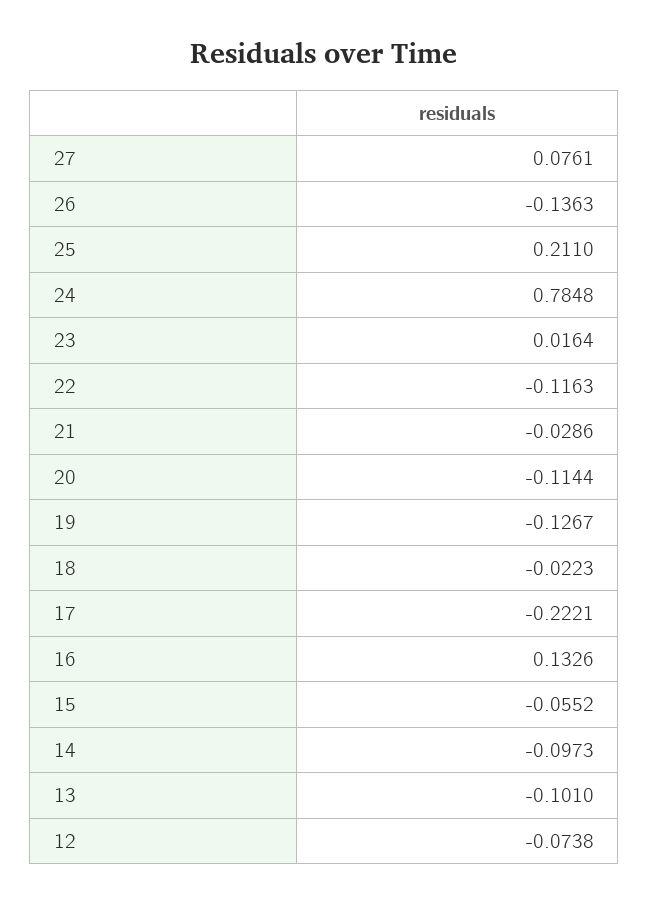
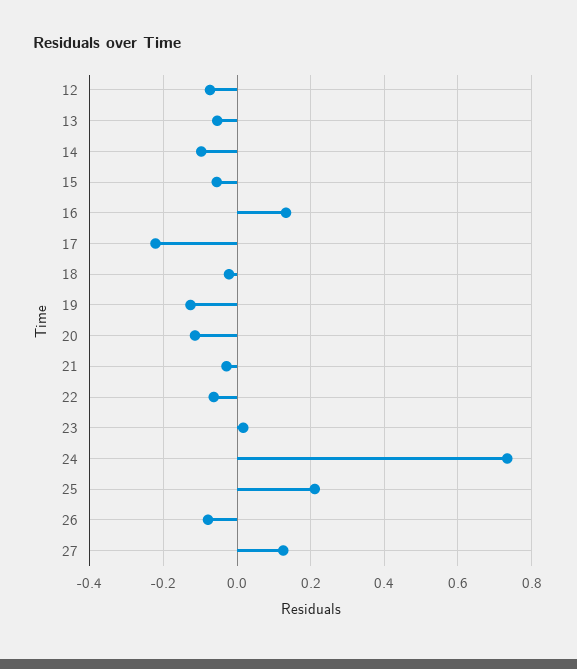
  {
-   "27": 0.0761,
+   "27": 0.12,
-   "26": -0.1363,
+   "26": -0.08,
    "25": 0.211,
-   "24": 0.7848,
+   "24": 0.74,
    "23": 0.0164,
-   "22": -0.1163,
+   "22": -0.06,
    "21": -0.0286,
    "20": -0.1144,
    "19": -0.1267,
    "18": -0.0223,
    "17": -0.2221,
    "16": 0.1326,
    "15": -0.0552,
    "14": -0.0973,
-   "13": -0.101,
+   "13": -0.06,
    "12": -0.0738
  }

